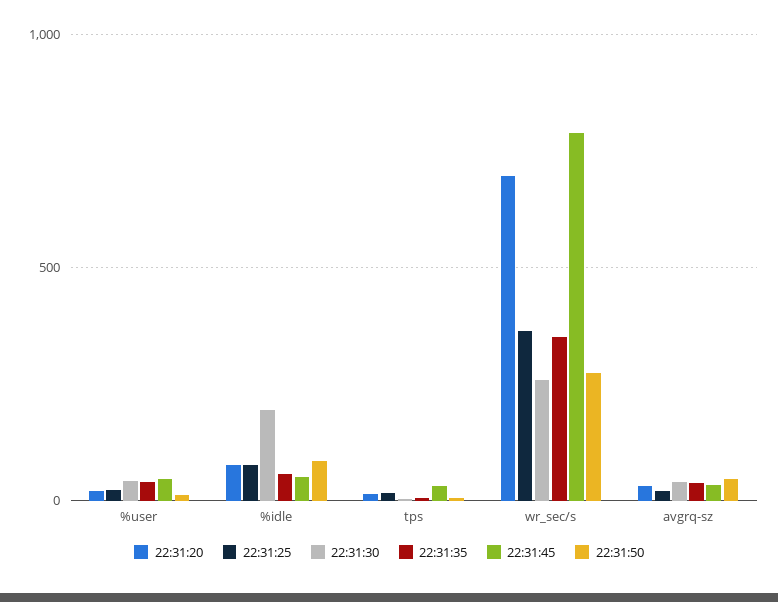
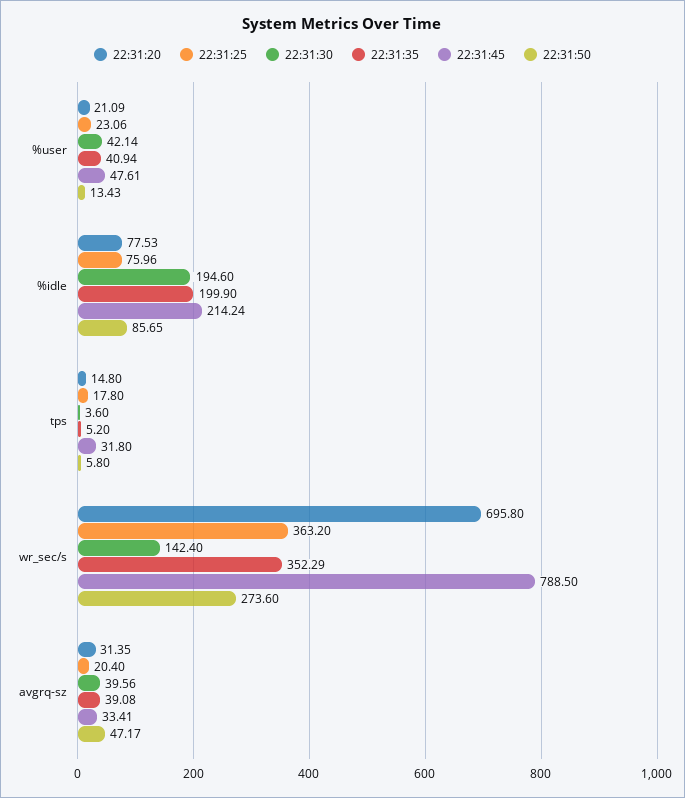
  {
    "22:31:20": {
      "%user": 21.09,
      "%idle": 77.53,
      "tps": 14.8,
      "wr_sec/s": 695.8,
      "avgrq-sz": 31.35
    },
    "22:31:25": {
      "%user": 23.06,
      "%idle": 75.96,
      "tps": 17.8,
      "wr_sec/s": 363.2,
      "avgrq-sz": 20.4
    },
    "22:31:30": {
      "%user": 42.14,
      "%idle": 194.6,
      "tps": 3.6,
-     "wr_sec/s": 250,
+     "wr_sec/s": 142.4,
      "avgrq-sz": 39.56
    },
    "22:31:35": {
      "%user": 40.94,
-     "%idle": 50,
+     "%idle": 199.9,
      "tps": 5.2,
      "wr_sec/s": 352.29,
      "avgrq-sz": 39.08
    },
    "22:31:45": {
      "%user": 47.61,
-     "%idle": 50,
+     "%idle": 214.24,
      "tps": 31.8,
      "wr_sec/s": 788.5,
      "avgrq-sz": 33.41
    },
    "22:31:50": {
      "%user": 13.43,
      "%idle": 85.65,
      "tps": 5.8,
      "wr_sec/s": 273.6,
      "avgrq-sz": 47.17
    }
  }

